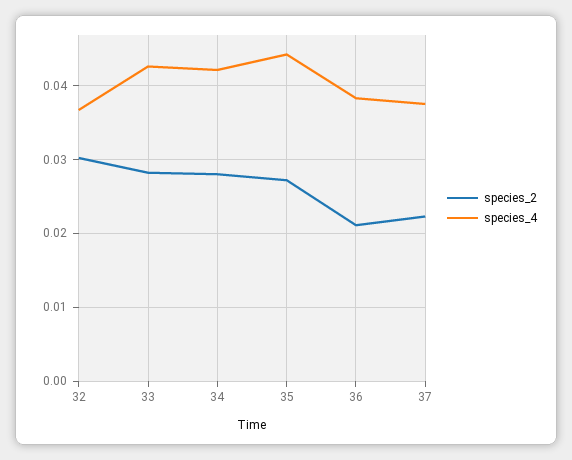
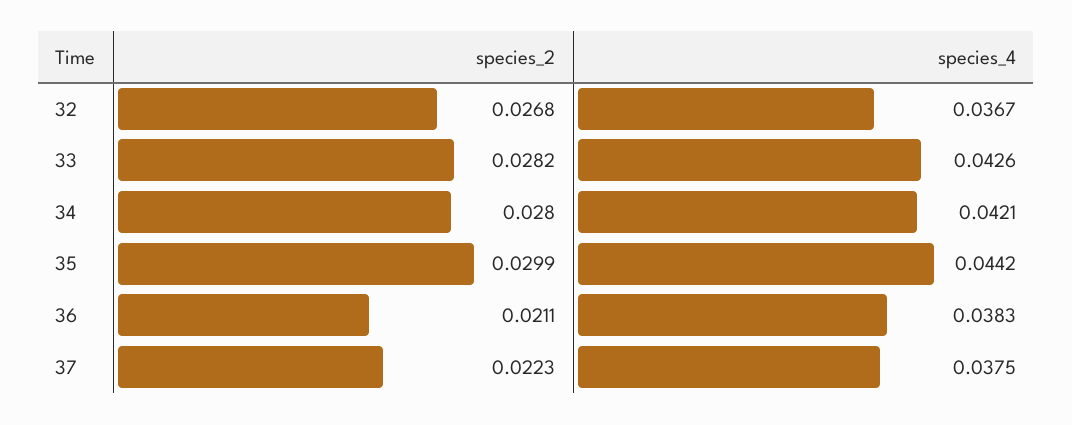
  {
    "species_2": {
-     "32": 0.03,
+     "32": 0.0268,
      "33": 0.0282,
      "34": 0.028,
-     "35": 0.027,
+     "35": 0.0299,
      "36": 0.0211,
      "37": 0.0223
    },
    "species_4": {
      "32": 0.0367,
      "33": 0.0426,
      "34": 0.0421,
      "35": 0.0442,
      "36": 0.0383,
      "37": 0.0375
    }
  }

